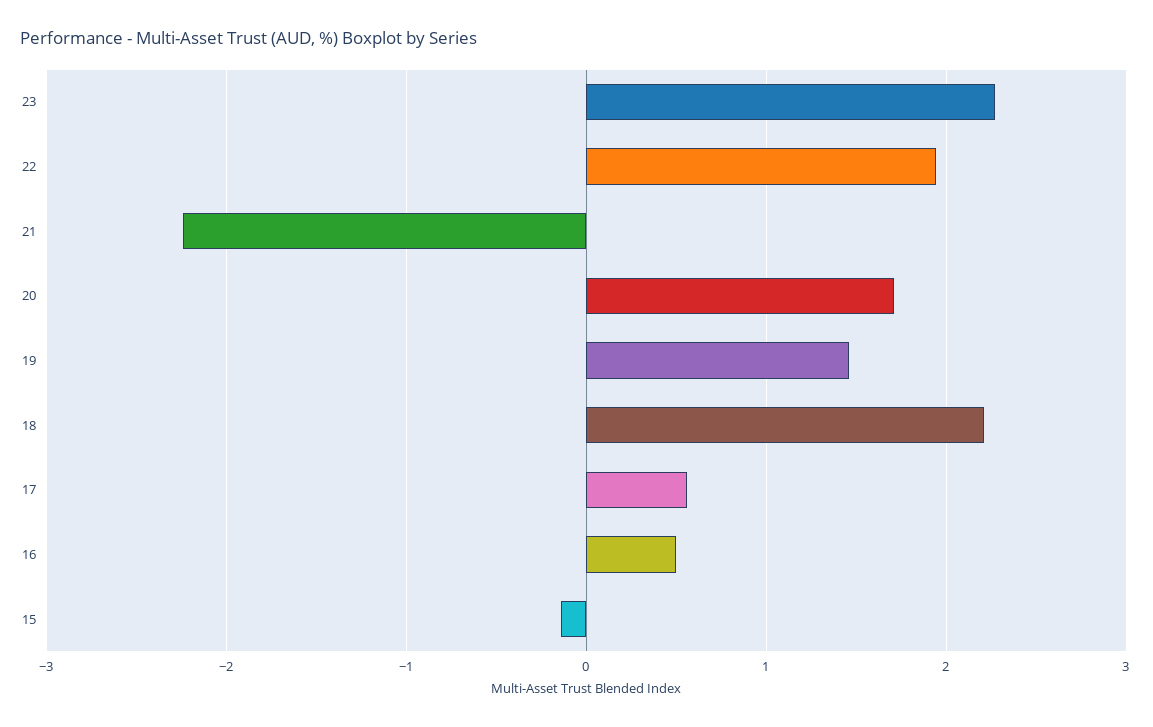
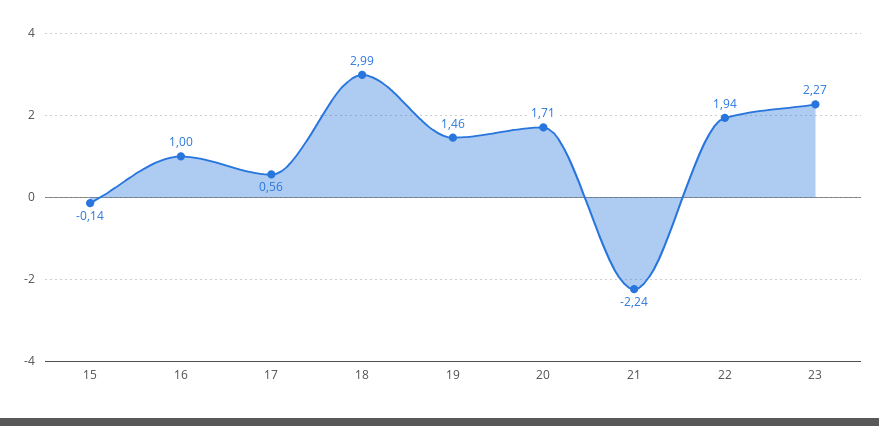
  {
    "23": 2.27,
    "22": 1.94,
    "21": -2.24,
    "20": 1.71,
    "19": 1.46,
-   "18": 2.2,
+   "18": 2.99,
    "17": 0.56,
-   "16": 0.5,
+   "16": 1,
    "15": -0.14
  }

